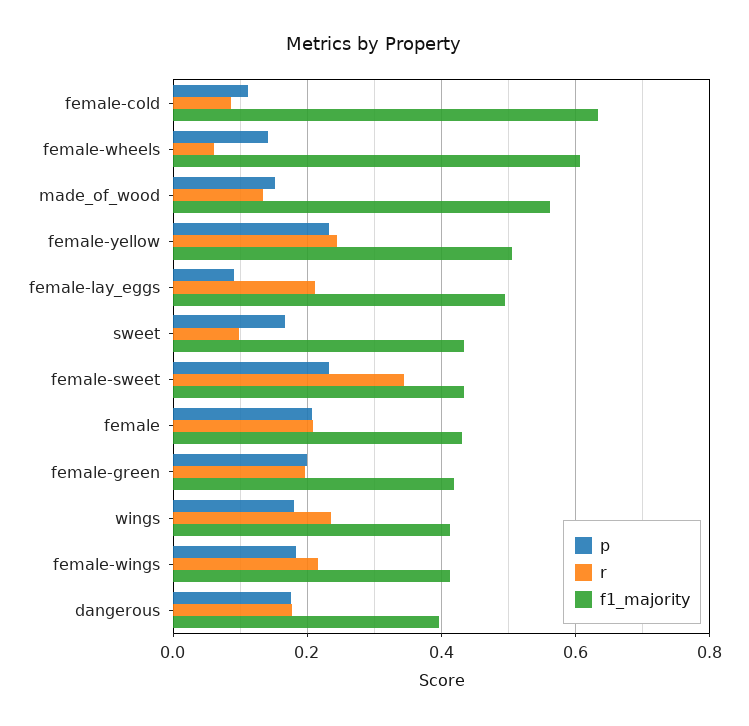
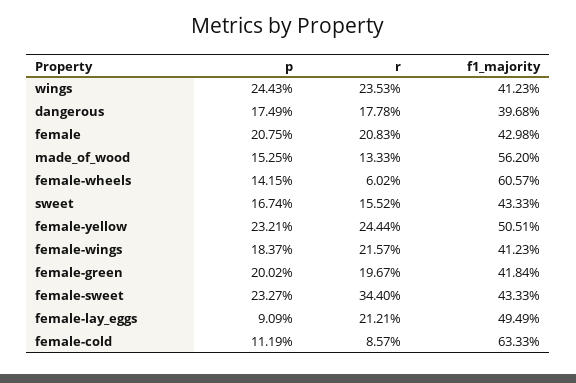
  {
    "p": {
      "female-cold": 0.1119,
      "female-wheels": 0.1415,
      "made_of_wood": 0.1525,
      "female-yellow": 0.2321,
      "female-lay_eggs": 0.0909,
      "sweet": 0.1674,
      "female-sweet": 0.2327,
      "female": 0.2075,
      "female-green": 0.2002,
-     "wings": 0.18,
+     "wings": 0.2443,
      "female-wings": 0.1837,
      "dangerous": 0.1749
    },
    "r": {
      "female-cold": 0.0857,
      "female-wheels": 0.0602,
      "made_of_wood": 0.1333,
      "female-yellow": 0.2444,
      "female-lay_eggs": 0.2121,
-     "sweet": 0.1,
+     "sweet": 0.1552,
      "female-sweet": 0.344,
      "female": 0.2083,
      "female-green": 0.1967,
      "wings": 0.2353,
      "female-wings": 0.2157,
      "dangerous": 0.1778
    },
    "f1_majority": {
      "female-cold": 0.6333,
      "female-wheels": 0.6057,
      "made_of_wood": 0.562,
      "female-yellow": 0.5051,
      "female-lay_eggs": 0.4949,
      "sweet": 0.4333,
      "female-sweet": 0.4333,
      "female": 0.4298,
      "female-green": 0.4184,
      "wings": 0.4123,
      "female-wings": 0.4123,
      "dangerous": 0.3968
    }
  }

